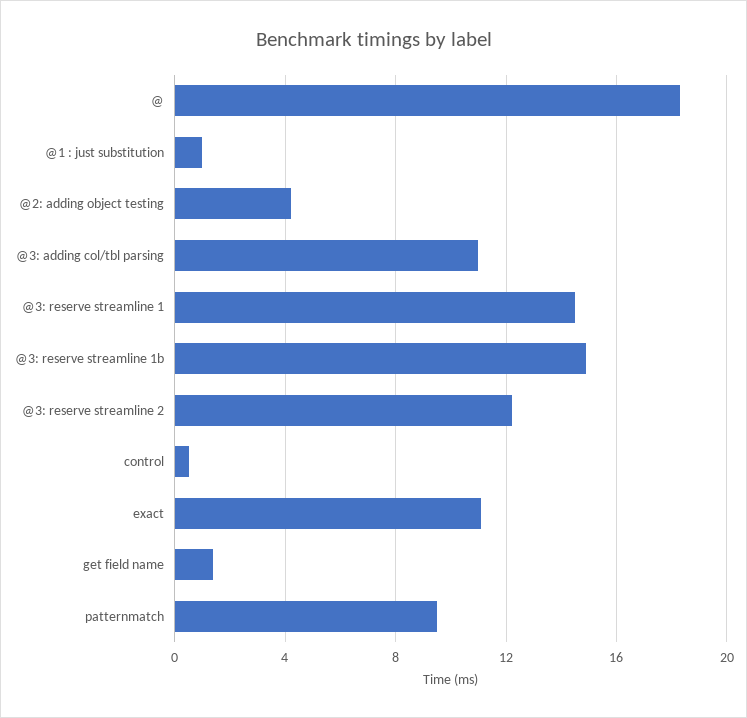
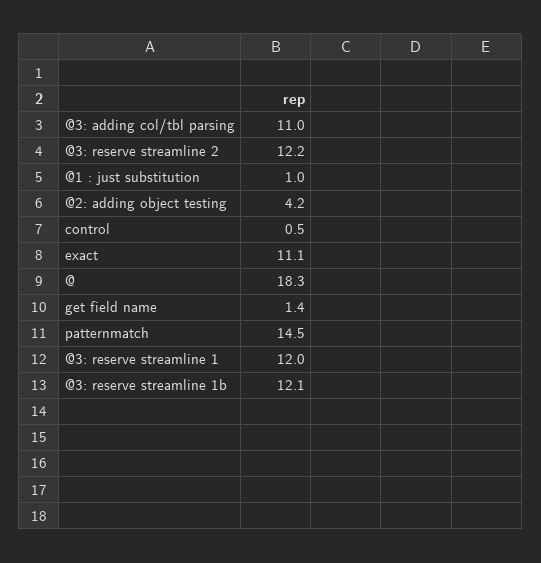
  {
    "@": 18.3,
    "@1 : just substitution": 1,
    "@2: adding object testing": 4.2,
    "@3: adding col/tbl parsing": 11,
-   "@3: reserve streamline 1": 14.5,
+   "@3: reserve streamline 1": 12,
-   "@3: reserve streamline 1b": 15,
+   "@3: reserve streamline 1b": 12.1,
    "@3: reserve streamline 2": 12.2,
    "control": 0.5,
    "exact": 11.1,
    "get field name": 1.4,
-   "patternmatch": 9.5
+   "patternmatch": 14.5
  }

